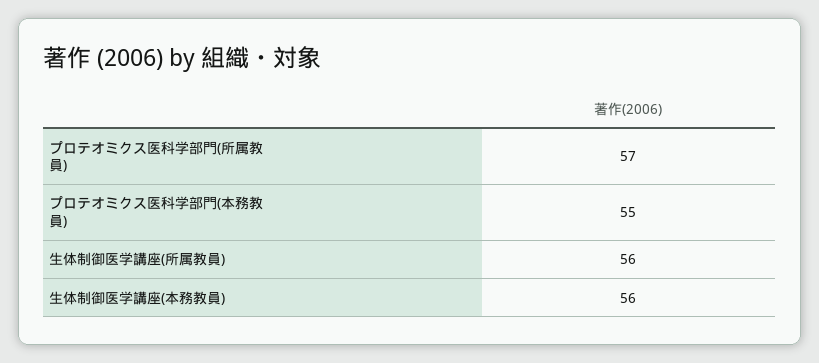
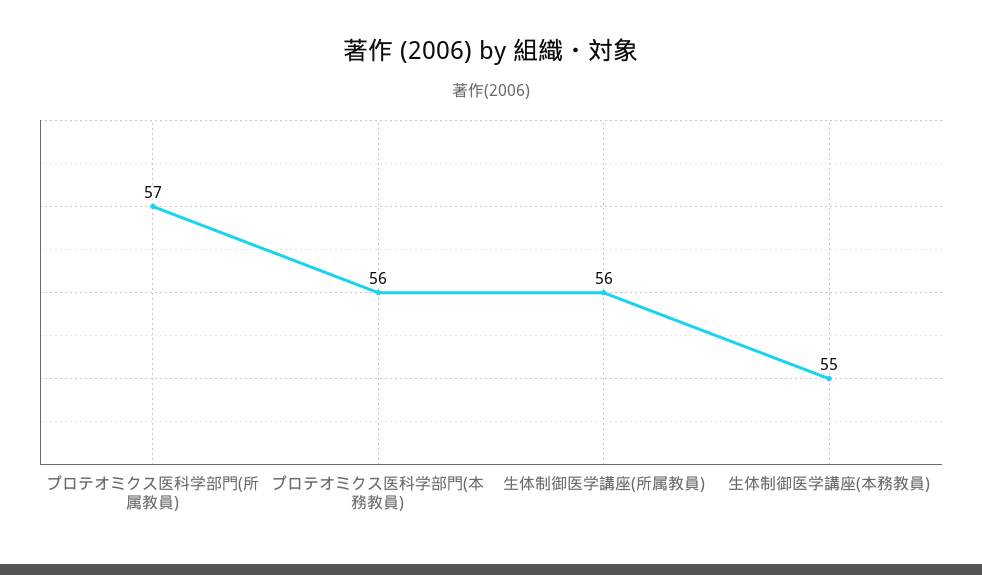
  {
    "プロテオミクス医科学部門(所属教員)": 57,
-   "プロテオミクス医科学部門(本務教員)": 55,
+   "プロテオミクス医科学部門(本務教員)": 56,
    "生体制御医学講座(所属教員)": 56,
-   "生体制御医学講座(本務教員)": 56
+   "生体制御医学講座(本務教員)": 55
  }

